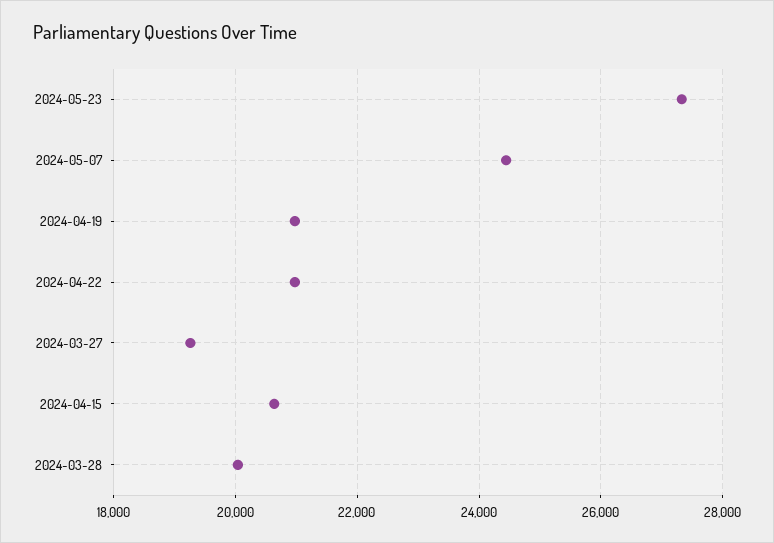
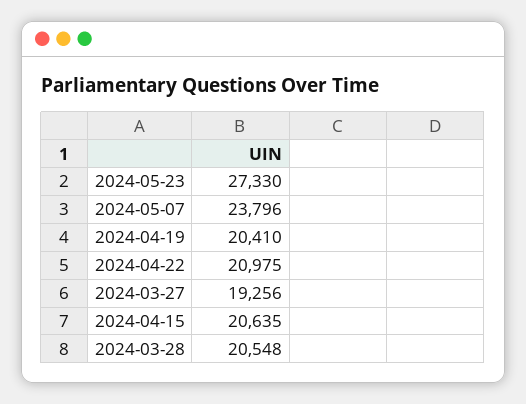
  {
    "2024-05-23": 27330,
-   "2024-05-07": 24400,
+   "2024-05-07": 23796,
-   "2024-04-19": 21000,
+   "2024-04-19": 20410,
    "2024-04-22": 20975,
    "2024-03-27": 19256,
    "2024-04-15": 20635,
-   "2024-03-28": 20000
+   "2024-03-28": 20548
  }

